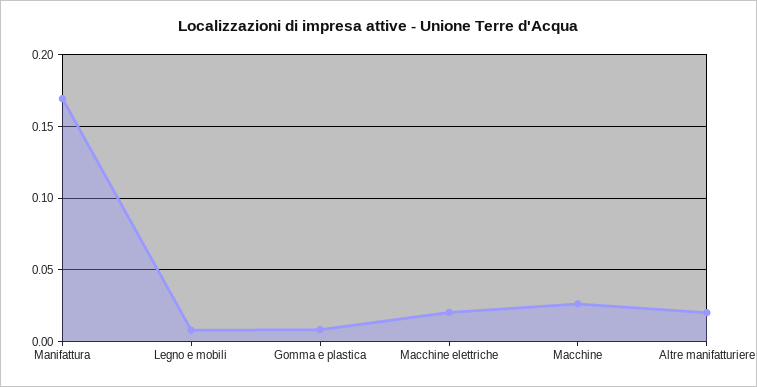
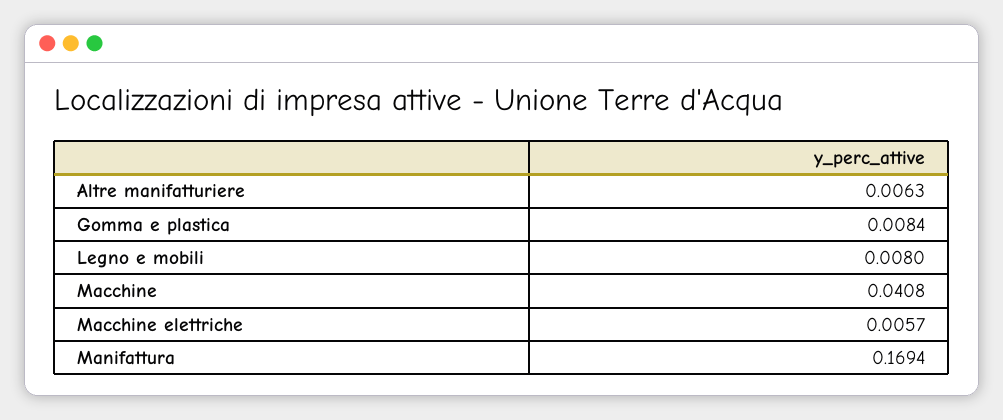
  {
    "Manifattura": 0.1694,
    "Legno e mobili": 0.008,
    "Gomma e plastica": 0.0084,
-   "Macchine elettriche": 0.02,
+   "Macchine elettriche": 0.0057,
-   "Macchine": 0.025,
+   "Macchine": 0.0408,
-   "Altre manifatturiere": 0.02
+   "Altre manifatturiere": 0.0063
  }

